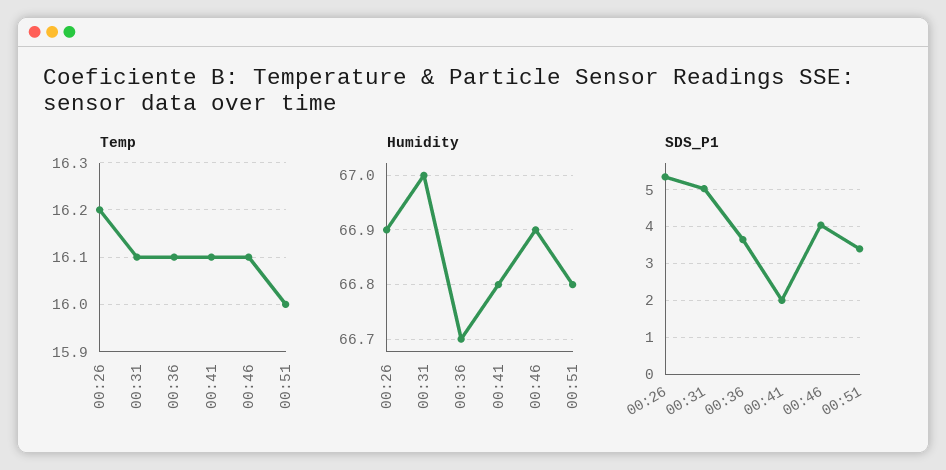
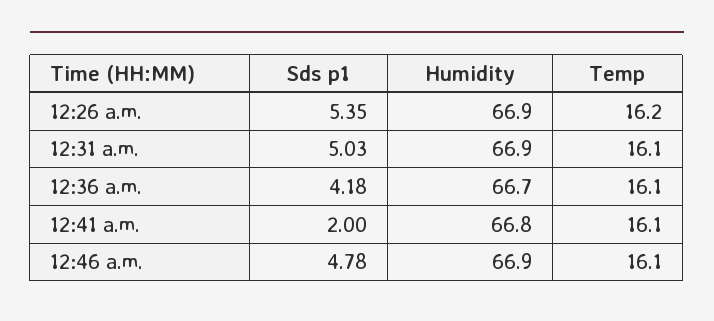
  {
    "Temp": {
      "00:26": 16.2,
      "00:31": 16.1,
      "00:36": 16.1,
      "00:41": 16.1,
-     "00:46": 16.1,
+     "00:46": 16.1
-     "00:51": 16
    },
    "Humidity": {
      "00:26": 66.9,
-     "00:31": 67,
+     "00:31": 66.9,
      "00:36": 66.7,
      "00:41": 66.8,
-     "00:46": 66.9,
+     "00:46": 66.9
-     "00:51": 66.8
    },
    "SDS_P1": {
      "00:26": 5.35,
      "00:31": 5.03,
-     "00:36": 3.6,
+     "00:36": 4.18,
      "00:41": 2,
-     "00:46": 4,
+     "00:46": 4.78
-     "00:51": 3.4
    }
  }

